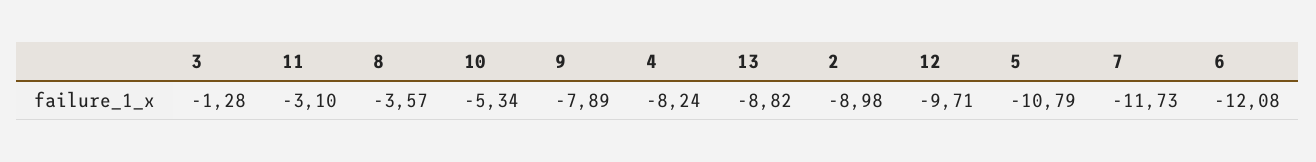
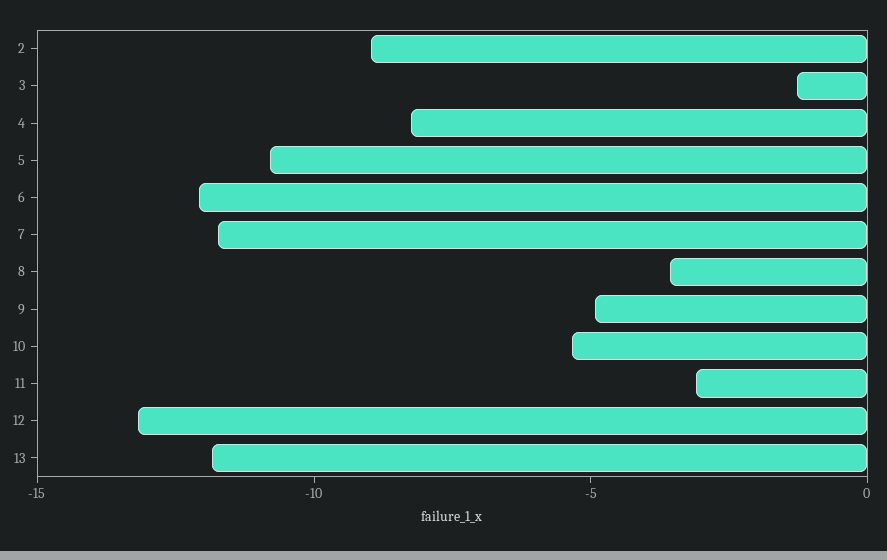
  {
    "3": -1.28,
    "11": -3.1,
    "8": -3.57,
    "10": -5.34,
-   "9": -7.89,
+   "9": -5,
    "4": -8.24,
-   "13": -8.82,
+   "13": -12,
    "2": -8.98,
-   "12": -9.71,
+   "12": -13,
    "5": -10.79,
    "7": -11.73,
    "6": -12.08
  }

